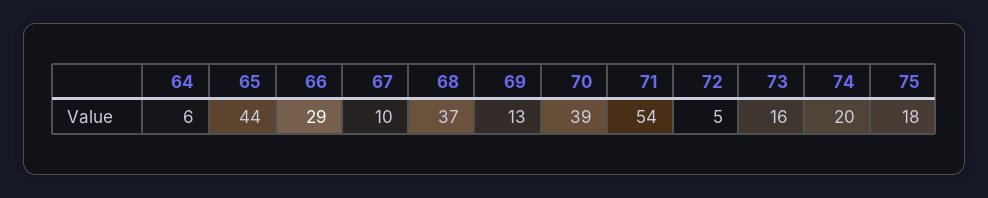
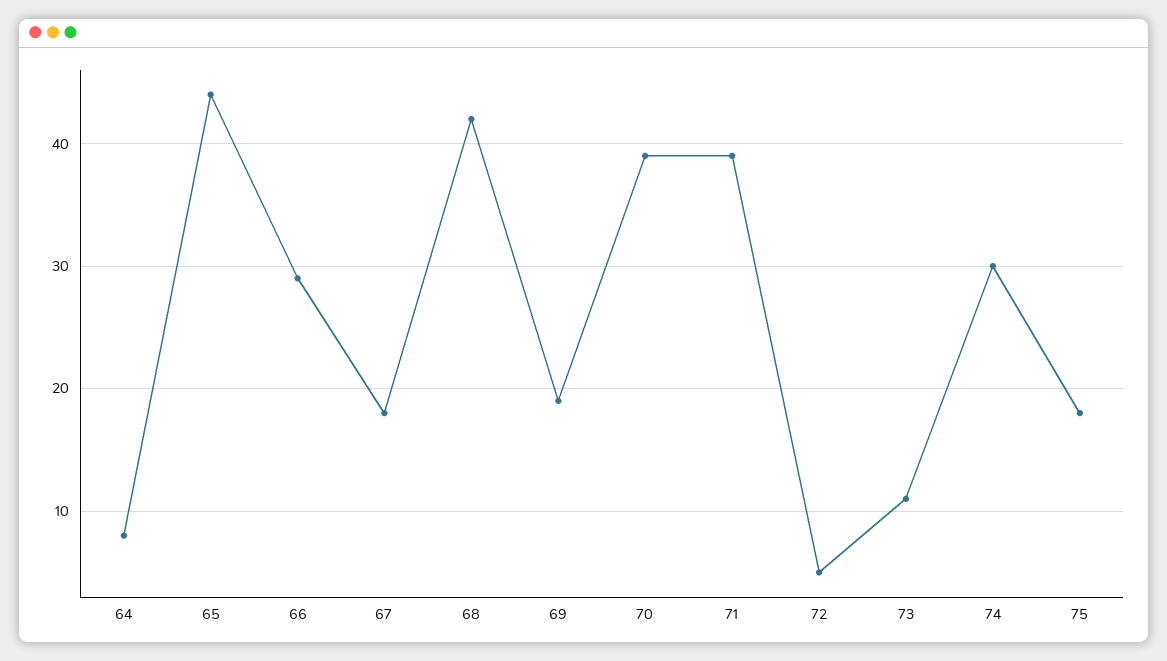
  {
-   "64": 6,
+   "64": 8,
    "65": 44,
    "66": 29,
-   "67": 10,
+   "67": 18,
-   "68": 37,
+   "68": 42,
-   "69": 13,
+   "69": 19,
    "70": 39,
-   "71": 54,
+   "71": 39,
    "72": 5,
-   "73": 16,
+   "73": 11,
-   "74": 20,
+   "74": 30,
    "75": 18
  }

